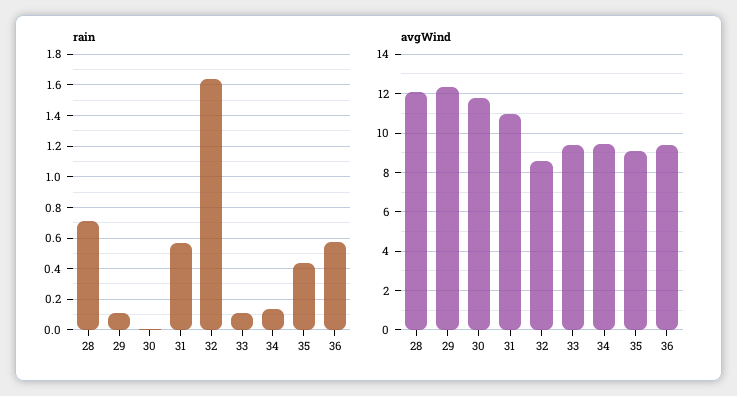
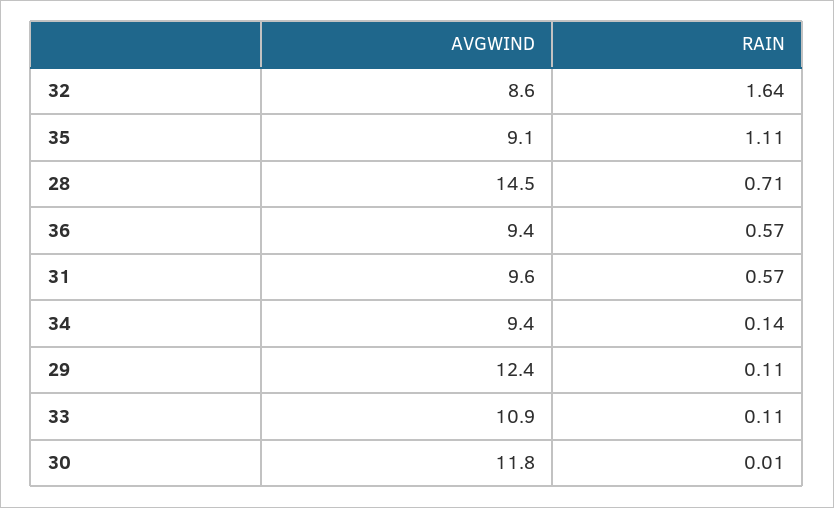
  {
    "rain": {
      "28": 0.71,
      "29": 0.11,
      "30": 0.01,
      "31": 0.57,
      "32": 1.64,
      "33": 0.11,
      "34": 0.14,
-     "35": 0.45,
+     "35": 1.11,
      "36": 0.57
    },
    "avgWind": {
-     "28": 12,
+     "28": 14.5,
      "29": 12.4,
      "30": 11.8,
-     "31": 11,
+     "31": 9.6,
      "32": 8.6,
-     "33": 9.5,
+     "33": 10.9,
      "34": 9.4,
      "35": 9.1,
      "36": 9.4
    }
  }

